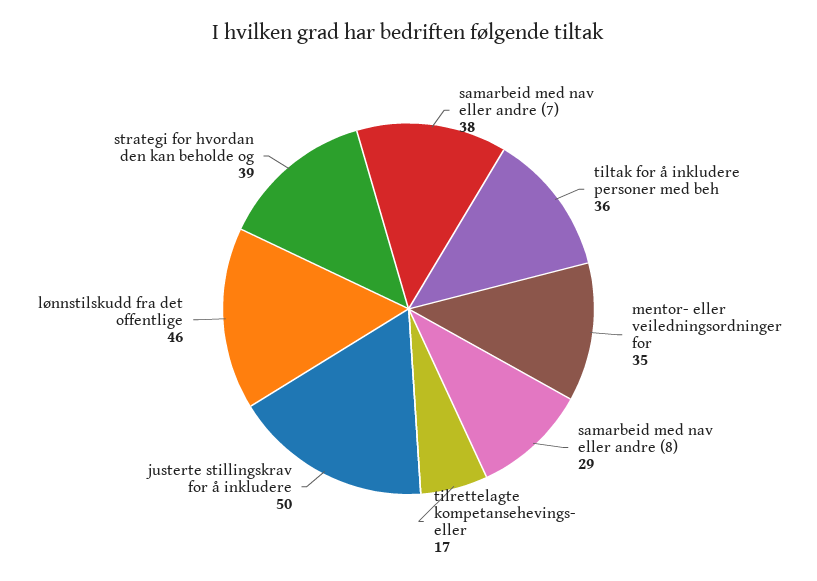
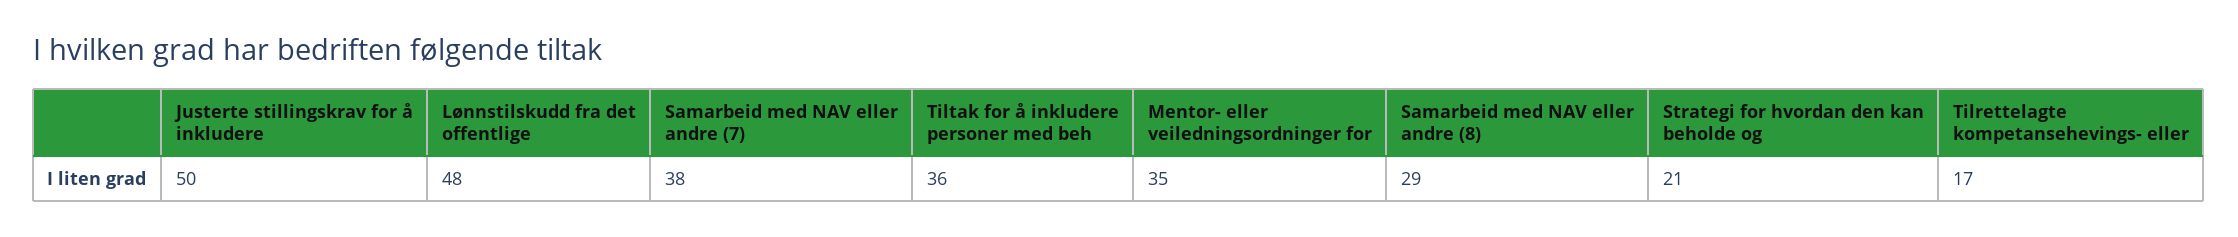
  {
    "samarbeid med nav eller andre (7)": 38,
    "tiltak for å inkludere personer med beh": 36,
    "mentor- eller veiledningsordninger for": 35,
    "samarbeid med nav eller andre (8)": 29,
    "tilrettelagte kompetansehevings- eller": 17,
    "justerte stillingskrav for å inkludere": 50,
-   "lønnstilskudd fra det offentlige": 46,
+   "lønnstilskudd fra det offentlige": 48,
-   "strategi for hvordan den kan beholde og": 39
+   "strategi for hvordan den kan beholde og": 21
  }

